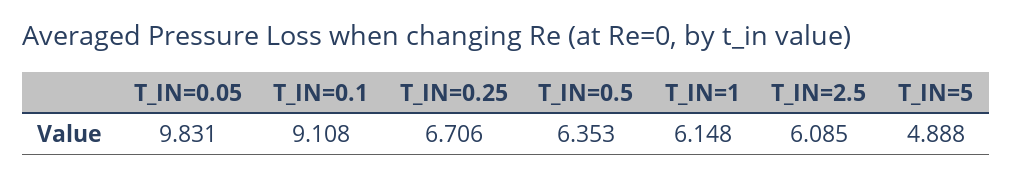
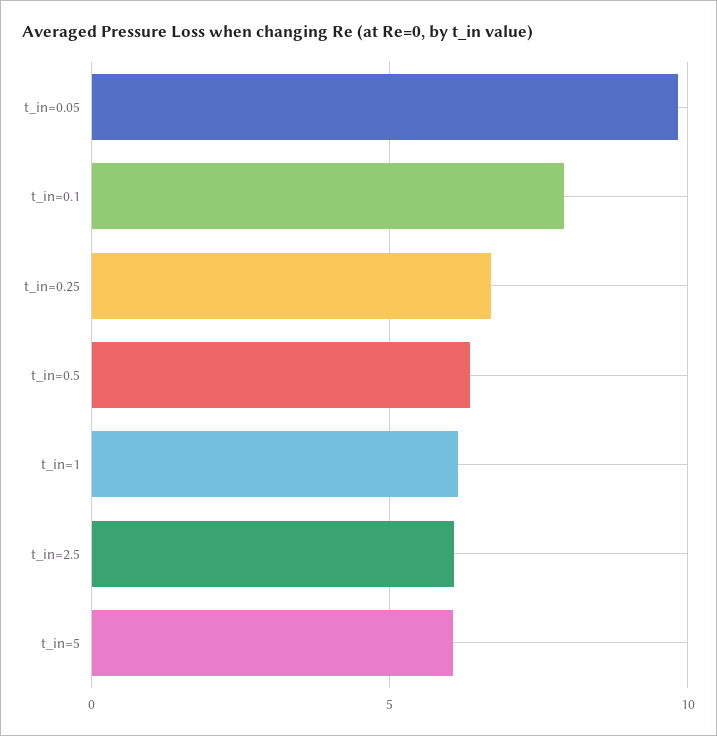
  {
    "T_IN=0.05": 9.831,
-   "T_IN=0.1": 9.108,
+   "T_IN=0.1": 8,
    "T_IN=0.25": 6.706,
    "T_IN=0.5": 6.353,
    "T_IN=1": 6.148,
    "T_IN=2.5": 6.085,
-   "T_IN=5": 4.888
+   "T_IN=5": 6
  }

